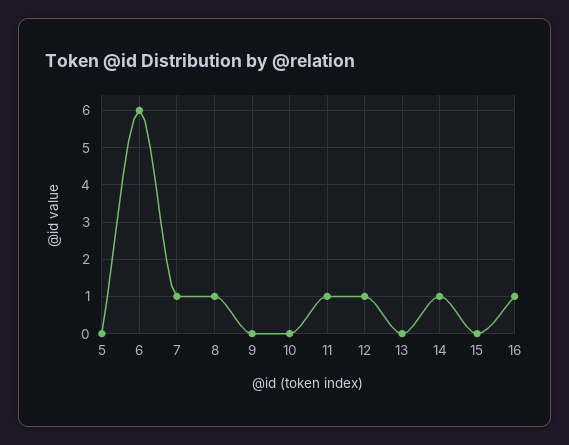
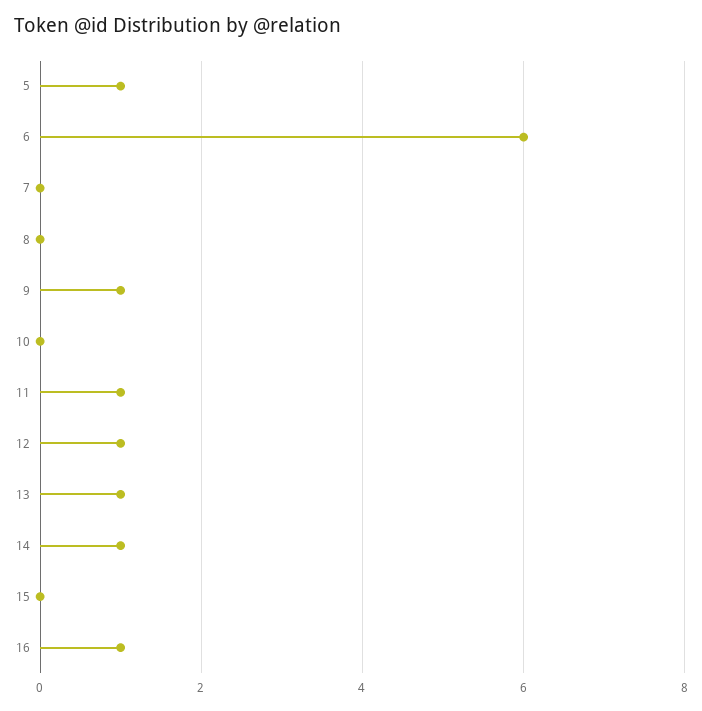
  {
-   "5": 0,
+   "5": 1,
    "6": 6,
-   "7": 1,
+   "7": 0,
-   "8": 1,
+   "8": 0,
-   "9": 0,
+   "9": 1,
    "10": 0,
    "11": 1,
    "12": 1,
-   "13": 0,
+   "13": 1,
    "14": 1,
    "15": 0,
    "16": 1
  }

